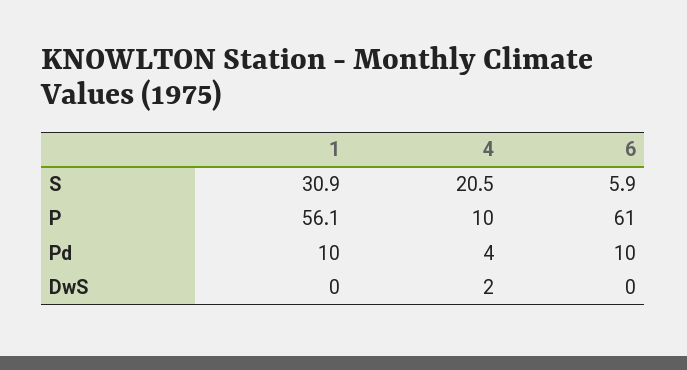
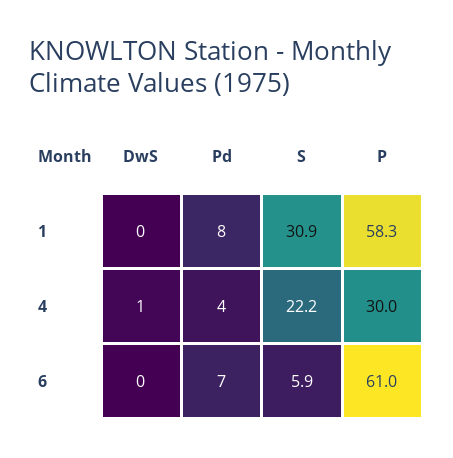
  {
    "1": {
      "S": 30.9,
-     "P": 56.1,
+     "P": 58.3,
-     "Pd": 10,
+     "Pd": 8,
      "DwS": 0
    },
    "4": {
-     "S": 20.5,
+     "S": 22.2,
-     "P": 10,
+     "P": 30,
      "Pd": 4,
-     "DwS": 2
+     "DwS": 1
    },
    "6": {
      "S": 5.9,
      "P": 61,
-     "Pd": 10,
+     "Pd": 7,
      "DwS": 0
    }
  }

